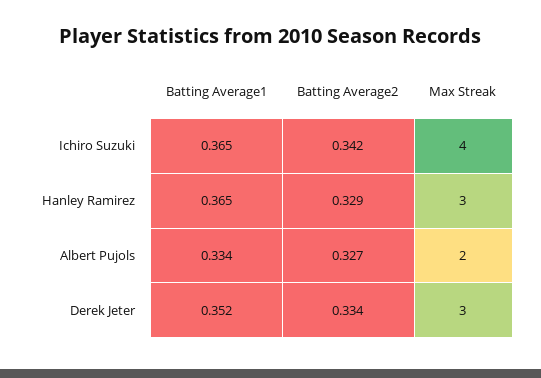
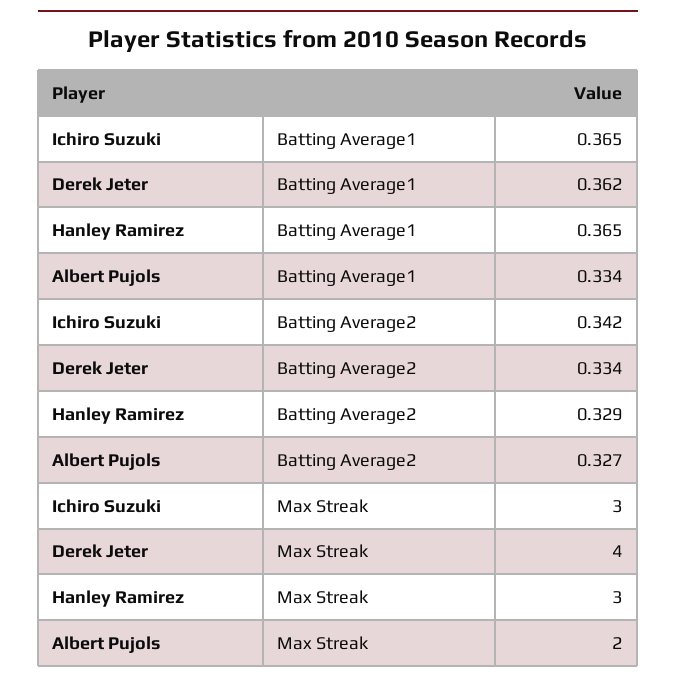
  {
    "Batting Average1": {
      "Ichiro Suzuki": 0.365,
      "Hanley Ramirez": 0.365,
      "Albert Pujols": 0.334,
-     "Derek Jeter": 0.352
+     "Derek Jeter": 0.362
    },
    "Batting Average2": {
      "Ichiro Suzuki": 0.342,
      "Hanley Ramirez": 0.329,
      "Albert Pujols": 0.327,
      "Derek Jeter": 0.334
    },
    "Max Streak": {
-     "Ichiro Suzuki": 4,
+     "Ichiro Suzuki": 3,
      "Hanley Ramirez": 3,
      "Albert Pujols": 2,
-     "Derek Jeter": 3
+     "Derek Jeter": 4
    }
  }

